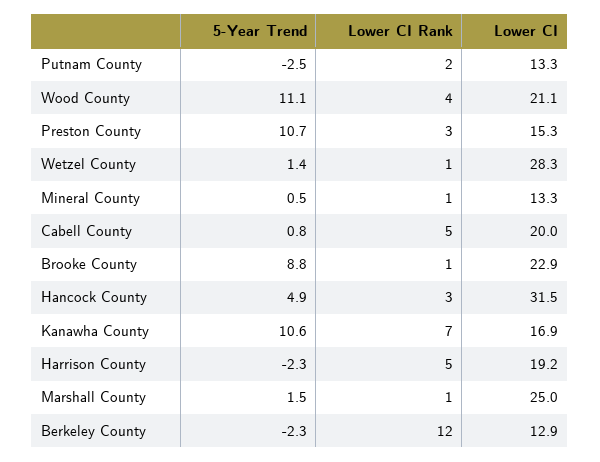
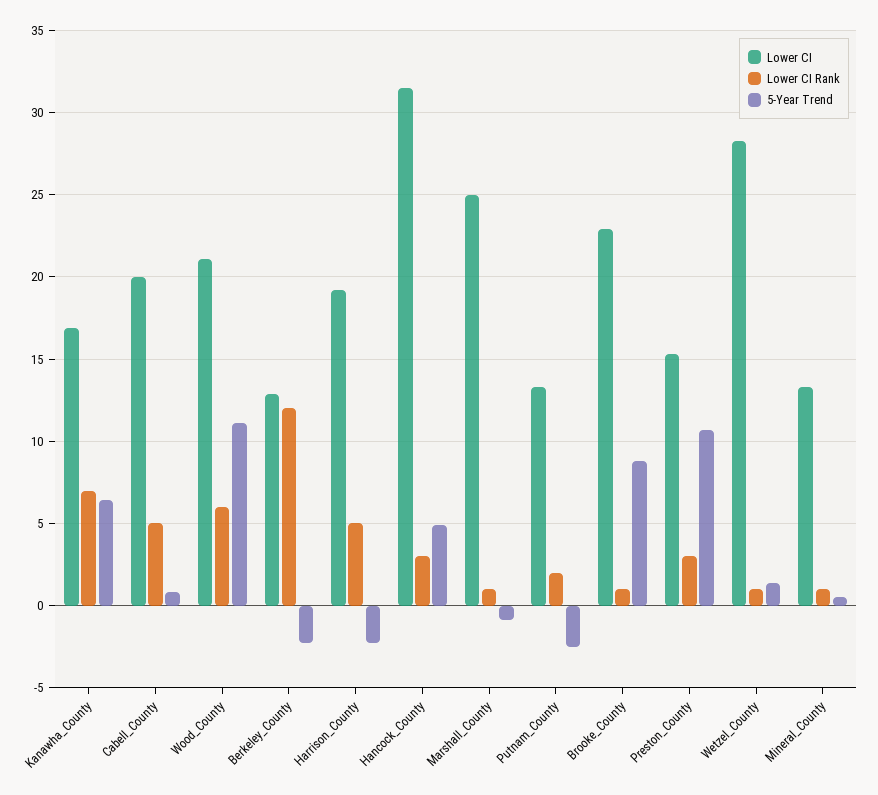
  {
    "5-Year Trend": {
      "Putnam County": -2.5,
      "Wood County": 11.1,
      "Preston County": 10.7,
      "Wetzel County": 1.4,
      "Mineral County": 0.5,
      "Cabell County": 0.8,
      "Brooke County": 8.8,
      "Hancock County": 4.9,
-     "Kanawha County": 10.6,
+     "Kanawha County": 6.5,
      "Harrison County": -2.3,
-     "Marshall County": 1.5,
+     "Marshall County": -1,
      "Berkeley County": -2.3
    },
    "Lower CI Rank": {
      "Putnam County": 2,
-     "Wood County": 4,
+     "Wood County": 6,
      "Preston County": 3,
      "Wetzel County": 1,
      "Mineral County": 1,
      "Cabell County": 5,
      "Brooke County": 1,
      "Hancock County": 3,
      "Kanawha County": 7,
      "Harrison County": 5,
      "Marshall County": 1,
      "Berkeley County": 12
    },
    "Lower CI": {
      "Putnam County": 13.3,
      "Wood County": 21.1,
      "Preston County": 15.3,
      "Wetzel County": 28.3,
      "Mineral County": 13.3,
      "Cabell County": 20,
      "Brooke County": 22.9,
      "Hancock County": 31.5,
      "Kanawha County": 16.9,
      "Harrison County": 19.2,
      "Marshall County": 25,
      "Berkeley County": 12.9
    }
  }

